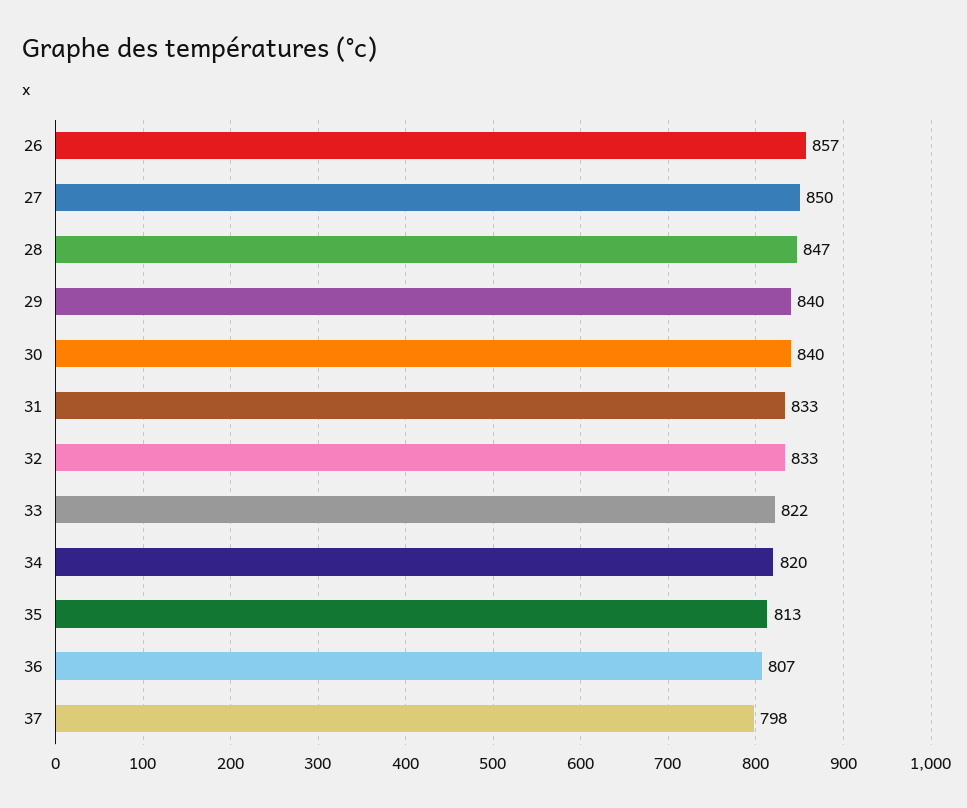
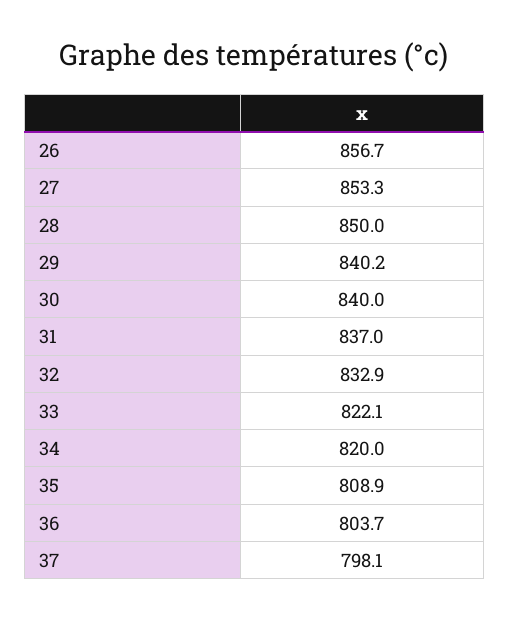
  {
    "26": 856.7,
-   "27": 850,
+   "27": 853.3,
-   "28": 847,
+   "28": 850,
    "29": 840.2,
    "30": 840,
-   "31": 833,
+   "31": 837,
    "32": 832.9,
    "33": 822.1,
    "34": 820,
-   "35": 813,
+   "35": 808.9,
-   "36": 807,
+   "36": 803.7,
    "37": 798.1
  }

